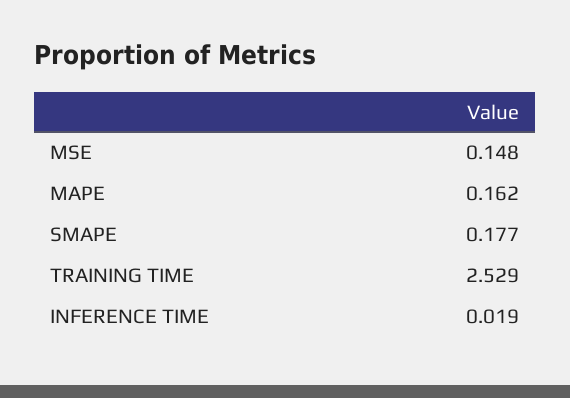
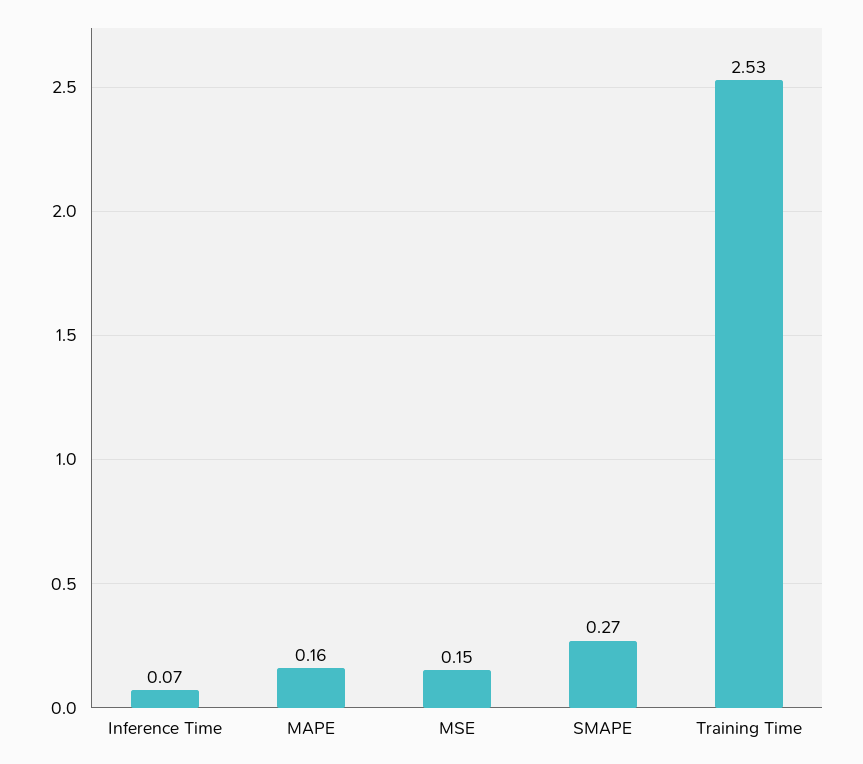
  {
    "MSE": 0.148,
    "MAPE": 0.162,
-   "SMAPE": 0.177,
+   "SMAPE": 0.27,
    "TRAINING TIME": 2.529,
-   "INFERENCE TIME": 0.019
+   "INFERENCE TIME": 0.07
  }

